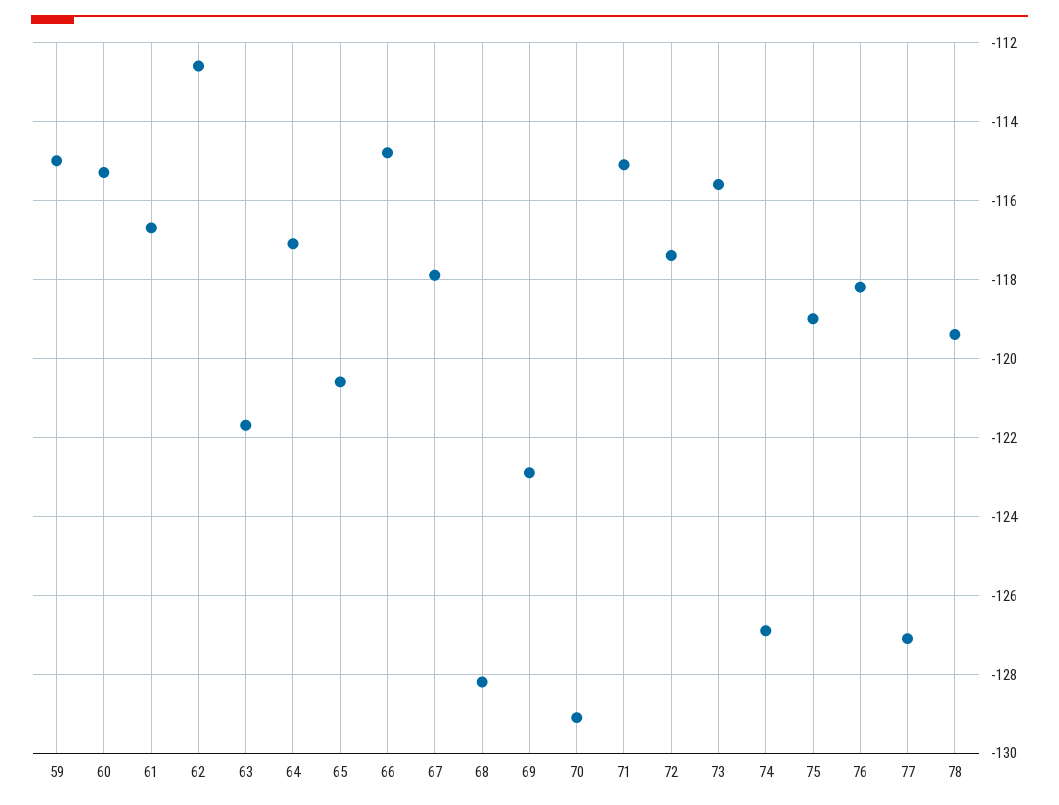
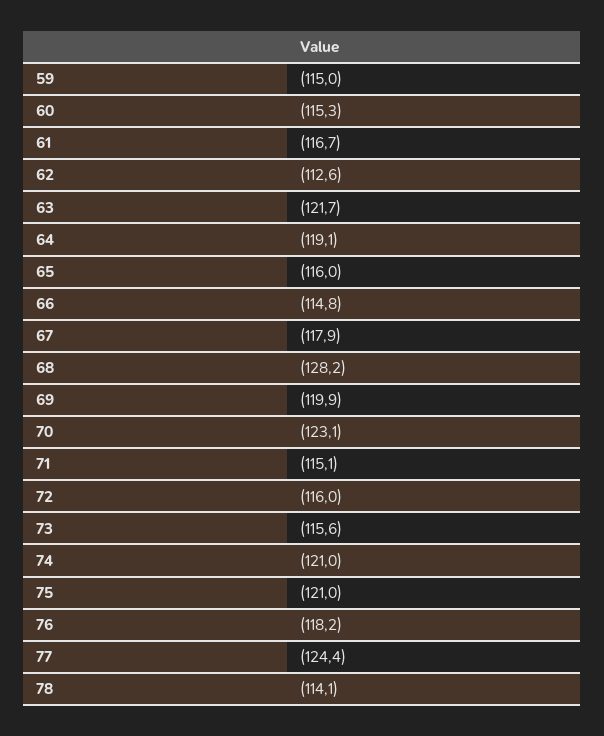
  {
    "59": -115,
    "60": -115.3,
    "61": -116.7,
    "62": -112.6,
    "63": -121.7,
-   "64": -117,
+   "64": -119.1,
-   "65": -120.5,
+   "65": -116,
    "66": -114.8,
    "67": -117.9,
    "68": -128.2,
-   "69": -123,
+   "69": -119.9,
-   "70": -129,
+   "70": -123.1,
    "71": -115.1,
-   "72": -117.5,
+   "72": -116,
    "73": -115.6,
-   "74": -127,
+   "74": -121,
-   "75": -119,
+   "75": -121,
    "76": -118.2,
-   "77": -127,
+   "77": -124.4,
-   "78": -119.5
+   "78": -114.1
  }

